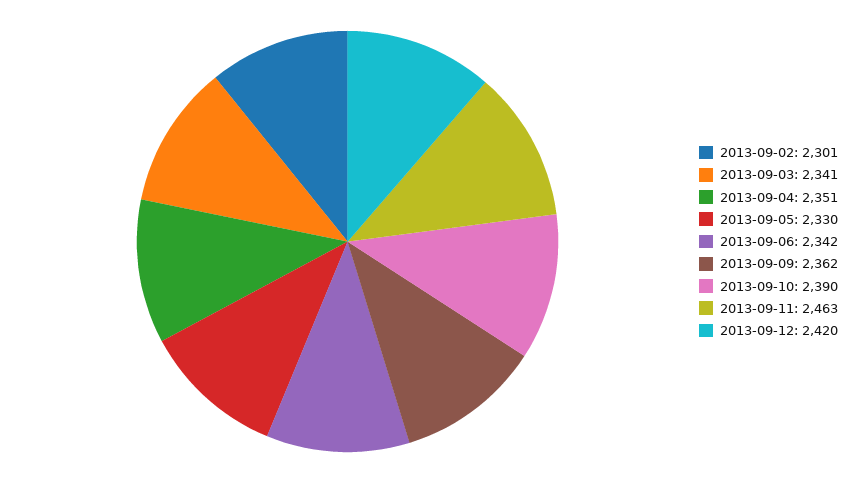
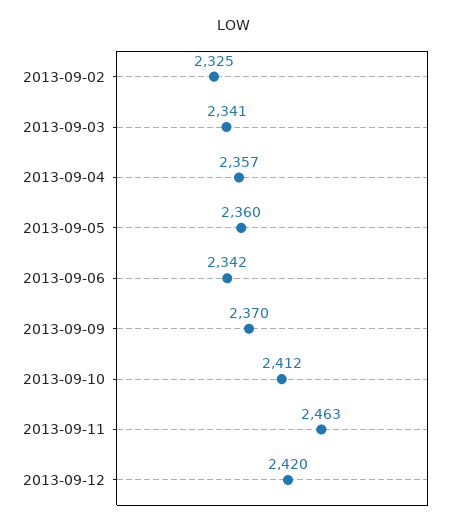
  {
-   "2013-09-02": 2301,
+   "2013-09-02": 2325,
    "2013-09-03": 2341,
-   "2013-09-04": 2351,
+   "2013-09-04": 2357,
-   "2013-09-05": 2330,
+   "2013-09-05": 2360,
    "2013-09-06": 2342,
-   "2013-09-09": 2362,
+   "2013-09-09": 2370,
-   "2013-09-10": 2390,
+   "2013-09-10": 2412,
    "2013-09-11": 2463,
    "2013-09-12": 2420
  }

